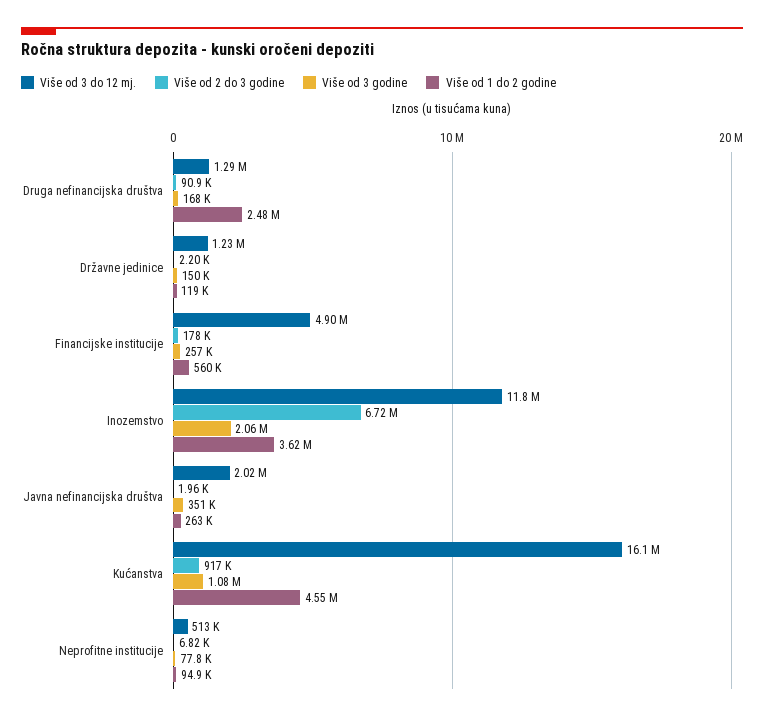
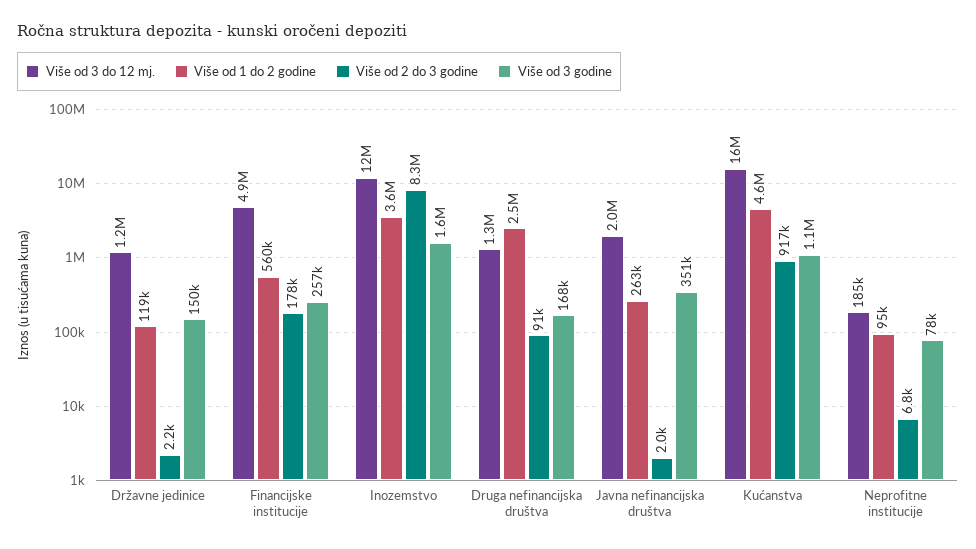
  {
    "Više od 3 do 12 mj.": {
      "Druga nefinancijska društva": 1290000,
      "Državne jedinice": 1230000,
      "Financijske institucije": 4900000,
      "Inozemstvo": 11800000,
      "Javna nefinancijska društva": 2020000,
      "Kućanstva": 16100000,
-     "Neprofitne institucije": 513000
+     "Neprofitne institucije": 185000
    },
    "Više od 2 do 3 godine": {
      "Druga nefinancijska društva": 90900,
      "Državne jedinice": 2200,
      "Financijske institucije": 178000,
-     "Inozemstvo": 6720000,
+     "Inozemstvo": 8300000,
      "Javna nefinancijska društva": 1960,
      "Kućanstva": 917000,
      "Neprofitne institucije": 6820
    },
    "Više od 3 godine": {
      "Druga nefinancijska društva": 168000,
      "Državne jedinice": 150000,
      "Financijske institucije": 257000,
-     "Inozemstvo": 2060000,
+     "Inozemstvo": 1600000,
      "Javna nefinancijska društva": 351000,
      "Kućanstva": 1080000,
      "Neprofitne institucije": 77800
    },
    "Više od 1 do 2 godine": {
      "Druga nefinancijska društva": 2480000,
      "Državne jedinice": 119000,
      "Financijske institucije": 560000,
      "Inozemstvo": 3620000,
      "Javna nefinancijska društva": 263000,
      "Kućanstva": 4550000,
      "Neprofitne institucije": 94900
    }
  }

